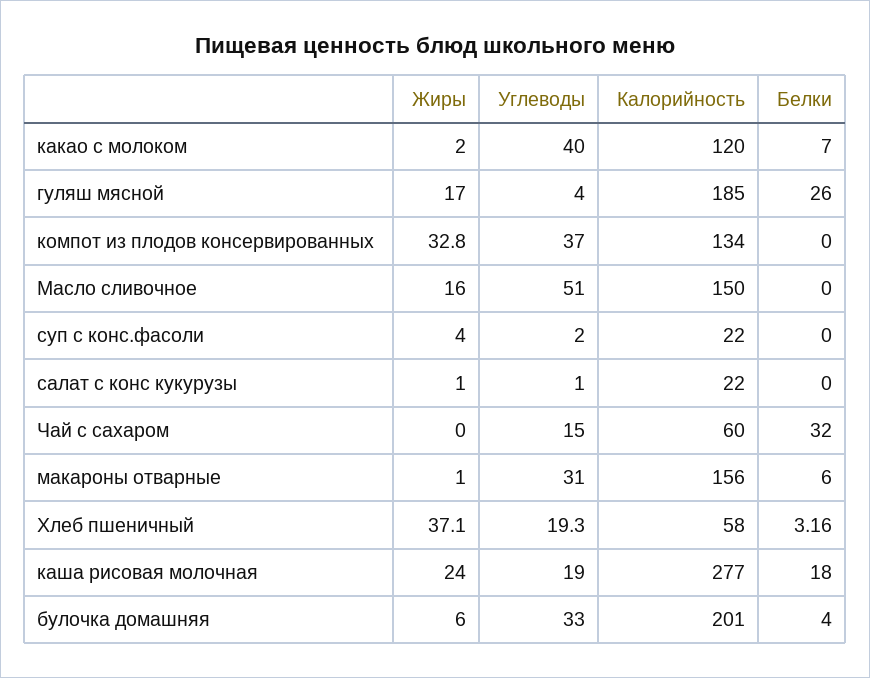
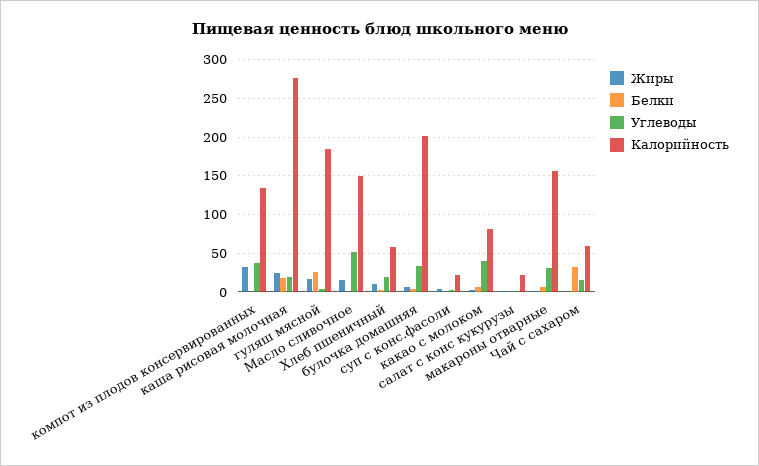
  {
    "Жиры": {
      "какао с молоком": 2,
      "гуляш мясной": 17,
      "компот из плодов консервированных": 32.8,
      "Масло сливочное": 16,
      "суп с конс.фасоли": 4,
      "салат с конс кукурузы": 1,
      "Чай с сахаром": 0,
      "макароны отварные": 1,
-     "Хлеб пшеничный": 37.1,
+     "Хлеб пшеничный": 10,
      "каша рисовая молочная": 24,
      "булочка домашняя": 6
    },
    "Углеводы": {
      "какао с молоком": 40,
      "гуляш мясной": 4,
      "компот из плодов консервированных": 37,
      "Масло сливочное": 51,
      "суп с конс.фасоли": 2,
      "салат с конс кукурузы": 1,
      "Чай с сахаром": 15,
      "макароны отварные": 31,
      "Хлеб пшеничный": 19.3,
      "каша рисовая молочная": 19,
      "булочка домашняя": 33
    },
    "Калорийность": {
-     "какао с молоком": 120,
+     "какао с молоком": 80,
      "гуляш мясной": 185,
      "компот из плодов консервированных": 134,
      "Масло сливочное": 150,
      "суп с конс.фасоли": 22,
      "салат с конс кукурузы": 22,
      "Чай с сахаром": 60,
      "макароны отварные": 156,
      "Хлеб пшеничный": 58,
      "каша рисовая молочная": 277,
      "булочка домашняя": 201
    },
    "Белки": {
      "какао с молоком": 7,
      "гуляш мясной": 26,
      "компот из плодов консервированных": 0,
      "Масло сливочное": 0,
      "суп с конс.фасоли": 0,
      "салат с конс кукурузы": 0,
      "Чай с сахаром": 32,
      "макароны отварные": 6,
      "Хлеб пшеничный": 3.16,
      "каша рисовая молочная": 18,
      "булочка домашняя": 4
    }
  }

